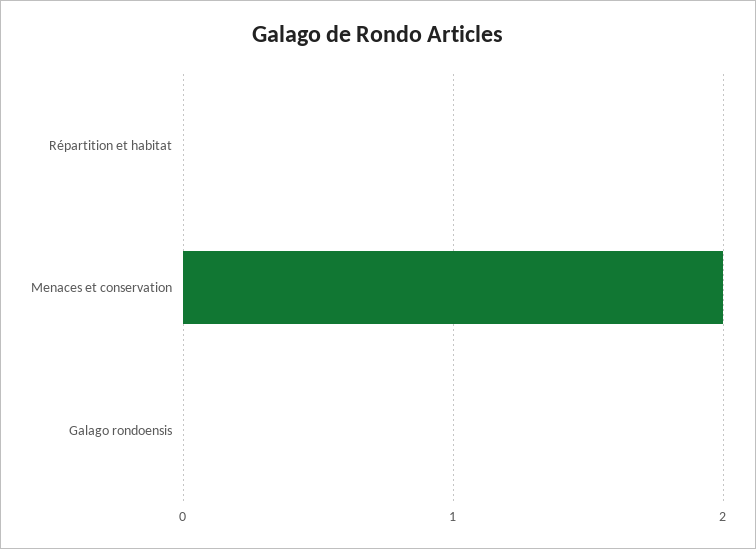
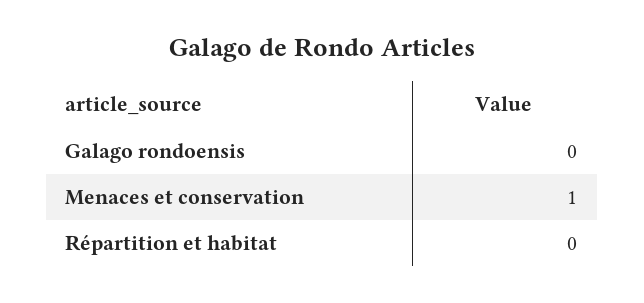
  {
    "Répartition et habitat": 0,
-   "Menaces et conservation": 2,
+   "Menaces et conservation": 1,
    "Galago rondoensis": 0
  }

